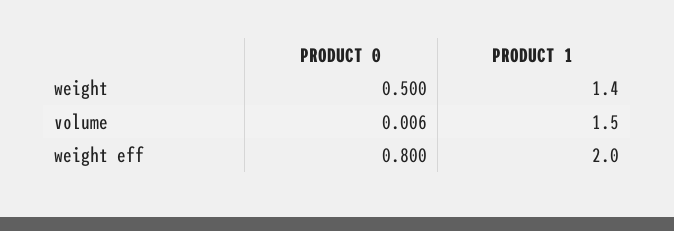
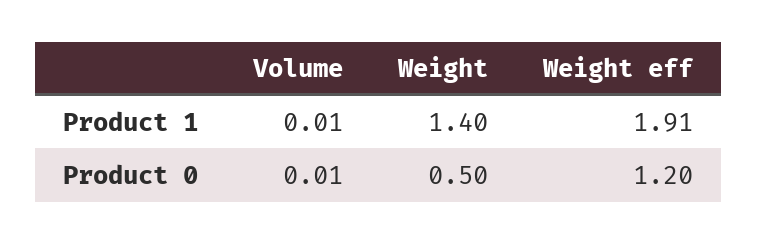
  {
    "PRODUCT 0": {
      "weight": 0.5,
      "volume": 0.006,
-     "weight eff": 0.8
+     "weight eff": 1.2
    },
    "PRODUCT 1": {
      "weight": 1.4,
-     "volume": 1.5,
+     "volume": 0.01,
-     "weight eff": 2
+     "weight eff": 1.91
    }
  }

